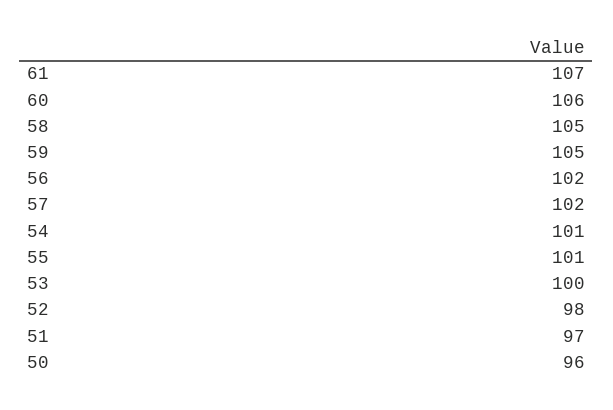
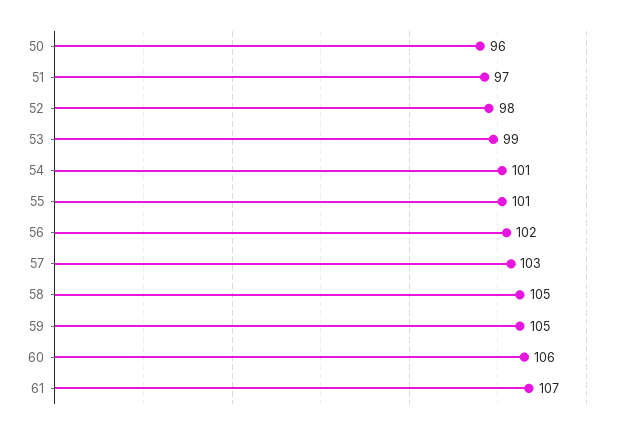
  {
    "61": 107,
    "60": 106,
    "58": 105,
    "59": 105,
    "56": 102,
-   "57": 102,
+   "57": 103,
    "54": 101,
    "55": 101,
-   "53": 100,
+   "53": 99,
    "52": 98,
    "51": 97,
    "50": 96
  }

